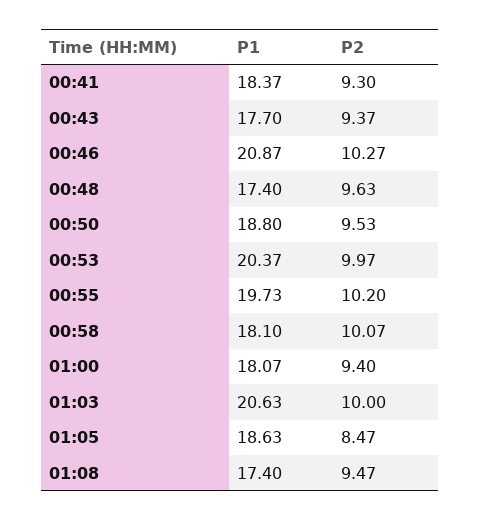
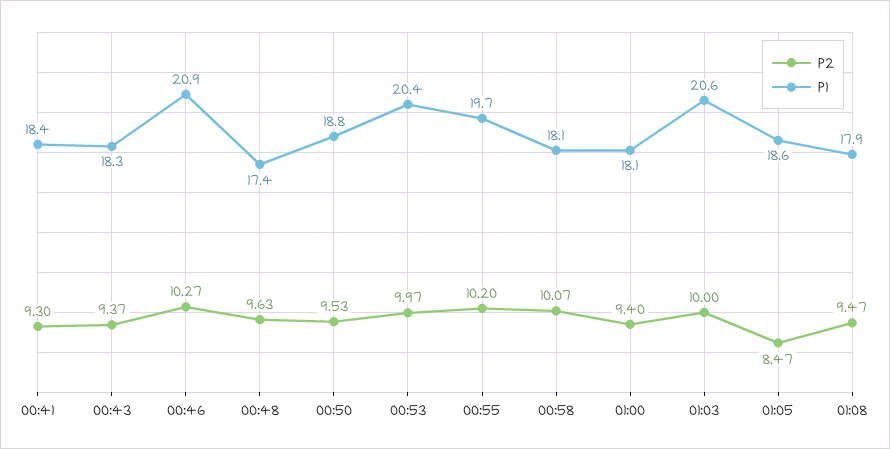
  {
    "P1": {
      "00:41": 18.37,
-     "00:43": 17.7,
+     "00:43": 18.3,
      "00:46": 20.87,
      "00:48": 17.4,
      "00:50": 18.8,
      "00:53": 20.37,
      "00:55": 19.73,
      "00:58": 18.1,
      "01:00": 18.07,
      "01:03": 20.63,
      "01:05": 18.63,
-     "01:08": 17.4
+     "01:08": 17.9
    },
    "P2": {
      "00:41": 9.3,
      "00:43": 9.37,
      "00:46": 10.27,
      "00:48": 9.63,
      "00:50": 9.53,
      "00:53": 9.97,
      "00:55": 10.2,
      "00:58": 10.07,
      "01:00": 9.4,
      "01:03": 10,
      "01:05": 8.47,
      "01:08": 9.47
    }
  }

